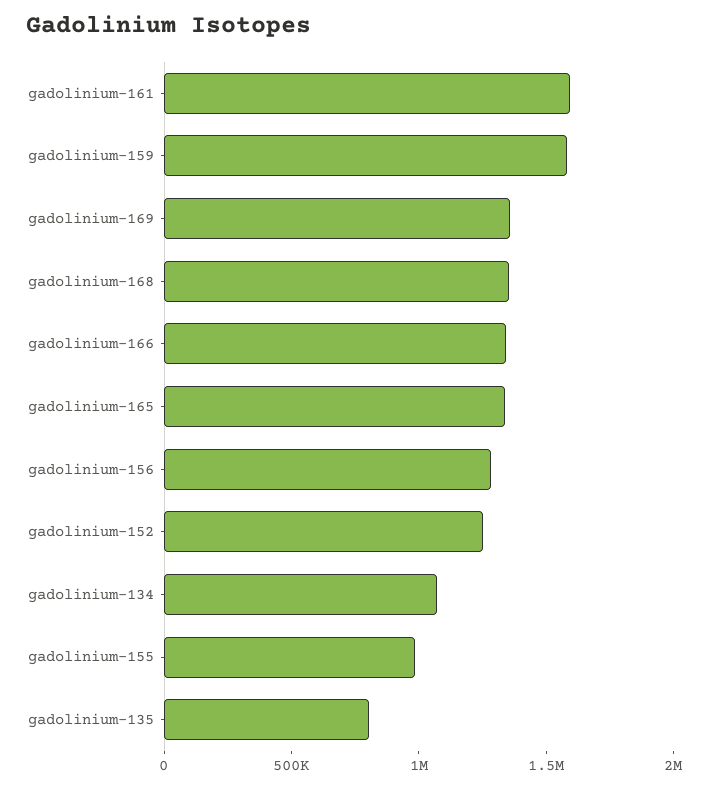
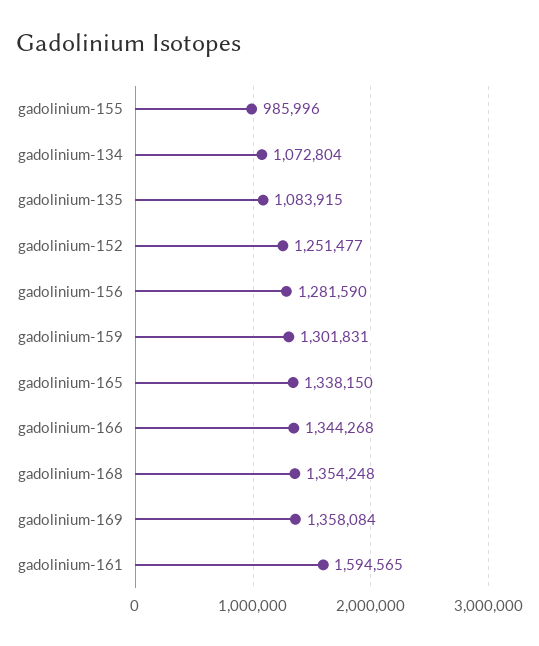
  {
    "gadolinium-161": 1594565,
-   "gadolinium-159": 1600000,
+   "gadolinium-159": 1301831,
    "gadolinium-169": 1358084,
    "gadolinium-168": 1354248,
    "gadolinium-166": 1344268,
    "gadolinium-165": 1338150,
    "gadolinium-156": 1281590,
    "gadolinium-152": 1251477,
    "gadolinium-134": 1072804,
    "gadolinium-155": 985996,
-   "gadolinium-135": 800000
+   "gadolinium-135": 1083915
  }

